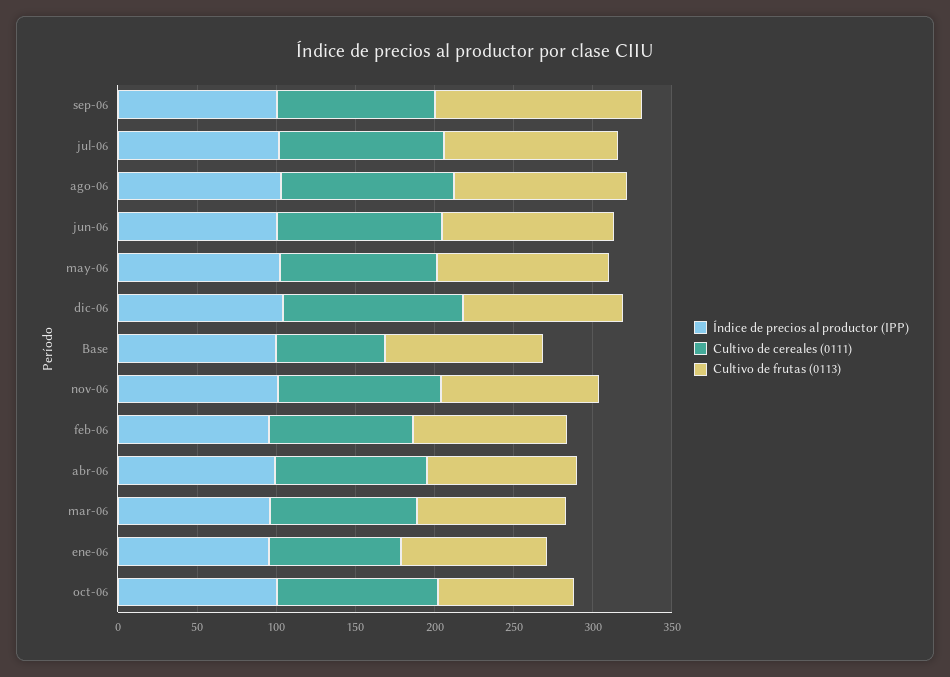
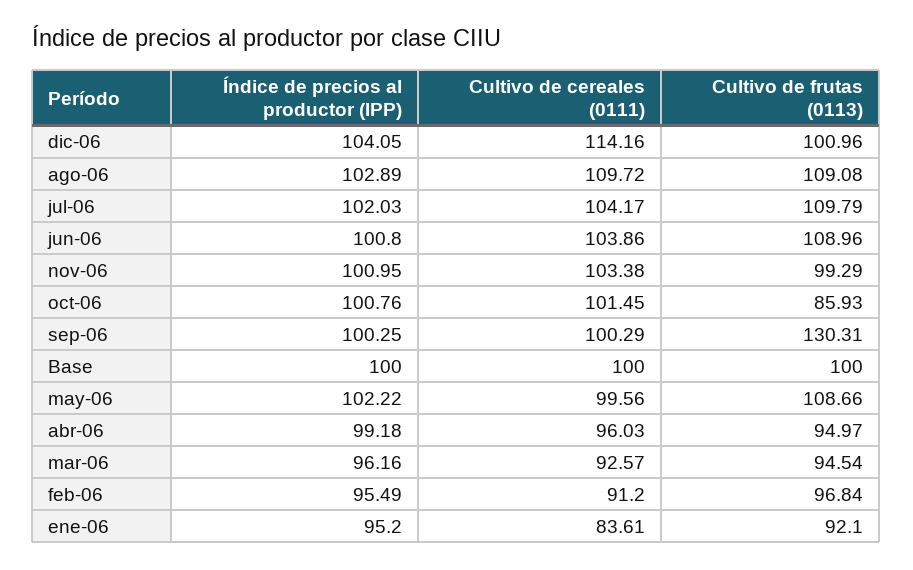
  {
    "Índice de precios al productor (IPP)": {
      "sep-06": 100.25,
      "jul-06": 102.03,
      "ago-06": 102.89,
      "jun-06": 100.8,
      "may-06": 102.22,
      "dic-06": 104.05,
      "Base": 100,
      "nov-06": 100.95,
      "feb-06": 95.49,
      "abr-06": 99.18,
      "mar-06": 96.16,
      "ene-06": 95.2,
      "oct-06": 100.76
    },
    "Cultivo de cereales (0111)": {
      "sep-06": 100.29,
      "jul-06": 104.17,
      "ago-06": 109.72,
      "jun-06": 103.86,
      "may-06": 99.56,
      "dic-06": 114.16,
-     "Base": 70,
+     "Base": 100,
      "nov-06": 103.38,
      "feb-06": 91.2,
      "abr-06": 96.03,
      "mar-06": 92.57,
      "ene-06": 83.61,
      "oct-06": 101.45
    },
    "Cultivo de frutas (0113)": {
      "sep-06": 130.31,
      "jul-06": 109.79,
      "ago-06": 109.08,
      "jun-06": 108.96,
      "may-06": 108.66,
      "dic-06": 100.96,
      "Base": 100,
      "nov-06": 99.29,
      "feb-06": 96.84,
      "abr-06": 94.97,
      "mar-06": 94.54,
      "ene-06": 92.1,
      "oct-06": 85.93
    }
  }

